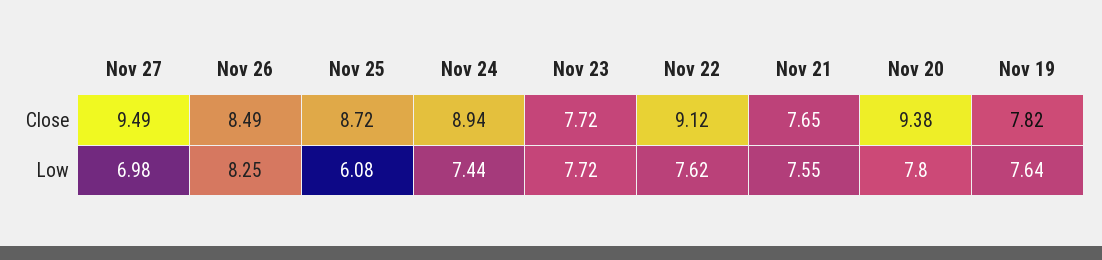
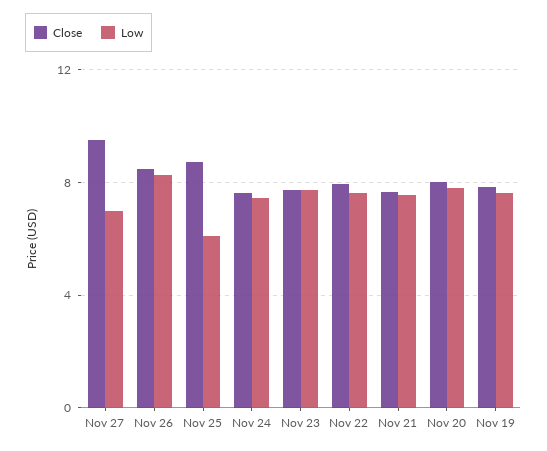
  {
    "Close": {
      "Nov 27": 9.49,
      "Nov 26": 8.49,
      "Nov 25": 8.72,
-     "Nov 24": 8.94,
+     "Nov 24": 7.5,
      "Nov 23": 7.72,
-     "Nov 22": 9.12,
+     "Nov 22": 8,
      "Nov 21": 7.65,
-     "Nov 20": 9.38,
+     "Nov 20": 8,
      "Nov 19": 7.82
    },
    "Low": {
      "Nov 27": 6.98,
      "Nov 26": 8.25,
      "Nov 25": 6.08,
      "Nov 24": 7.44,
      "Nov 23": 7.72,
      "Nov 22": 7.62,
      "Nov 21": 7.55,
      "Nov 20": 7.8,
      "Nov 19": 7.64
    }
  }

